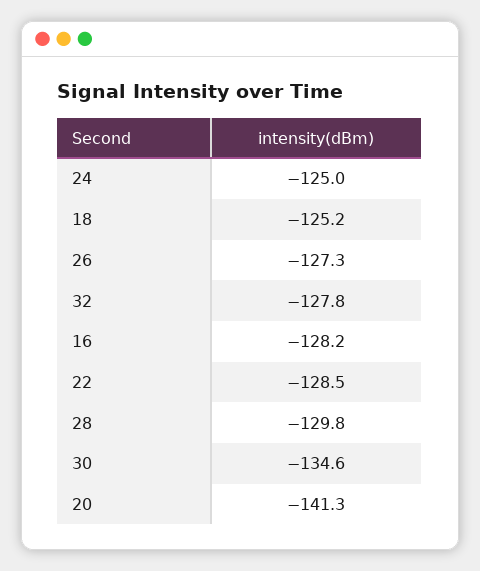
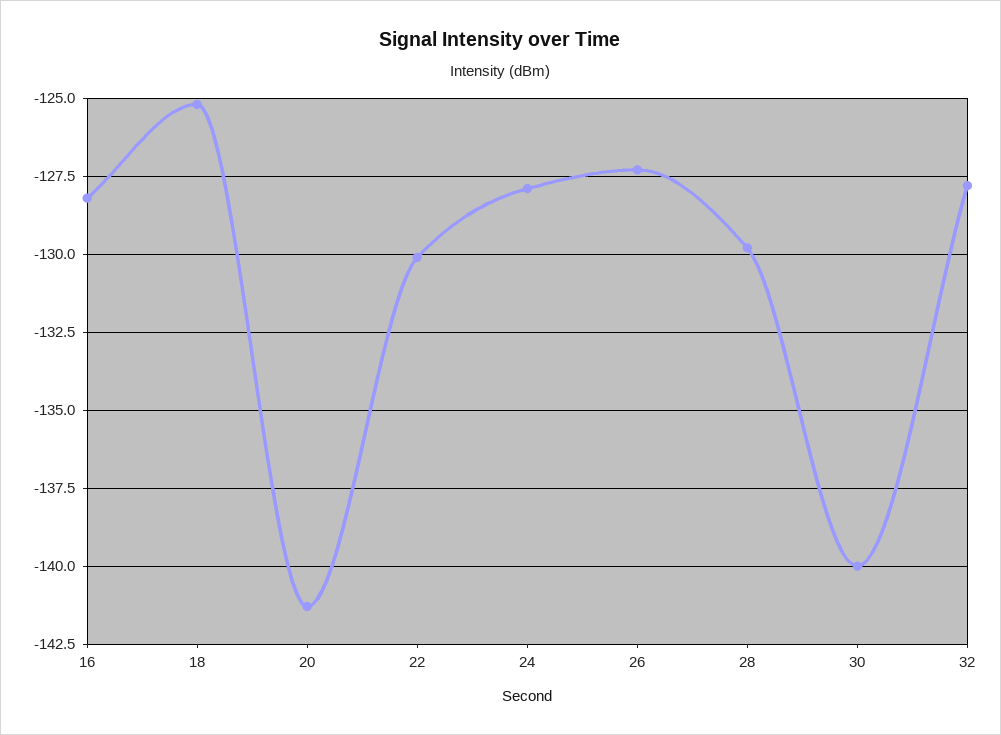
  {
-   "24": -125,
+   "24": -128,
    "18": -125.2,
    "26": -127.3,
    "32": -127.8,
    "16": -128.2,
-   "22": -128.5,
+   "22": -130,
    "28": -129.8,
-   "30": -134.6,
+   "30": -140,
    "20": -141.3
  }

